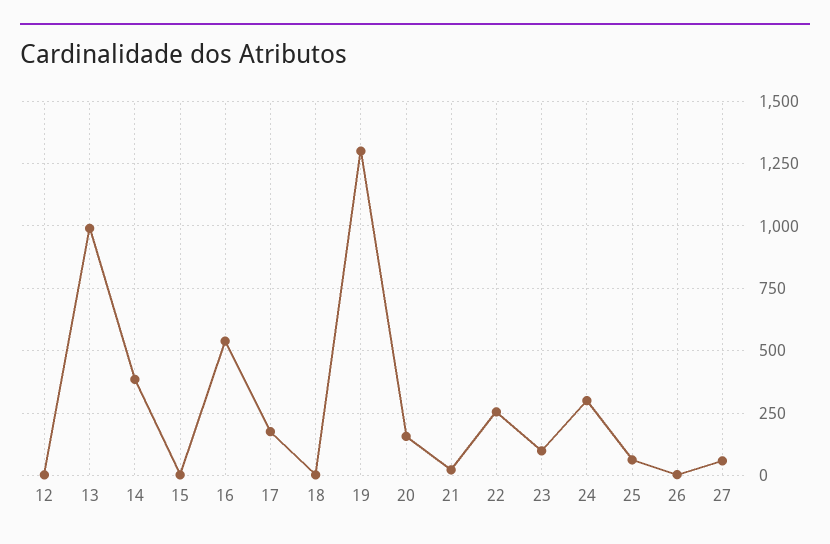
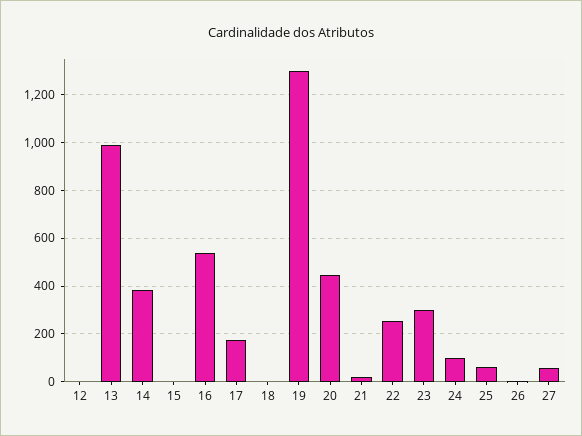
  {
    "12": 0,
    "13": 1000,
    "14": 375,
    "15": 0,
    "16": 550,
    "17": 175,
    "18": 0,
    "19": 1300,
-   "20": 150,
+   "20": 450,
    "21": 25,
    "22": 250,
-   "23": 100,
+   "23": 300,
-   "24": 300,
+   "24": 100,
    "25": 50,
    "26": 0,
    "27": 50
  }

